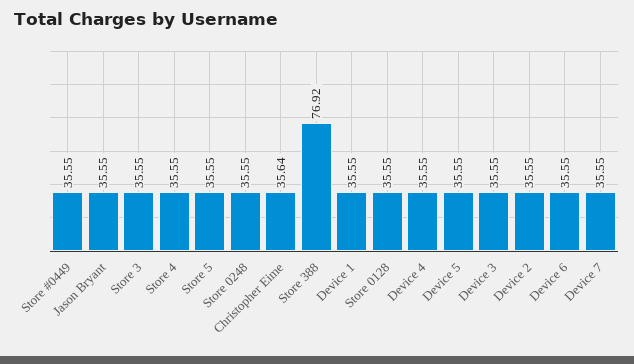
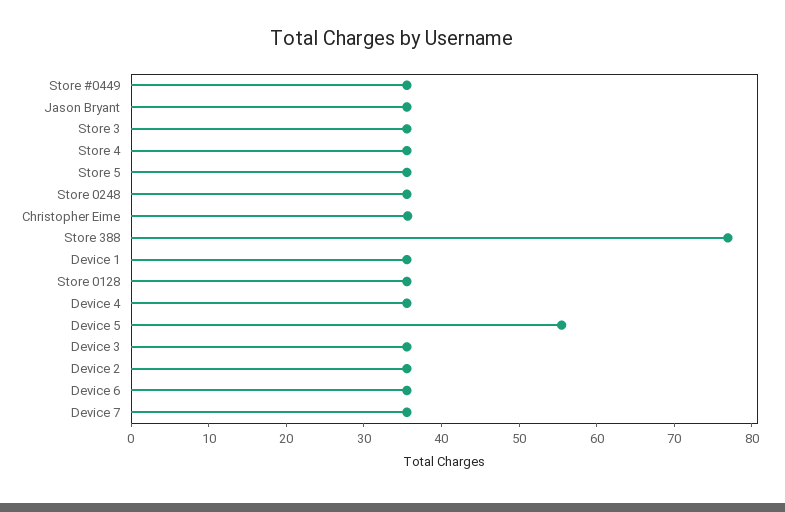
  {
    "Store #0449": 35.55,
    "Jason Bryant": 35.55,
    "Store 3": 35.55,
    "Store 4": 35.55,
    "Store 5": 35.55,
    "Store 0248": 35.55,
    "Christopher Eime": 35.64,
    "Store 388": 76.92,
    "Device 1": 35.55,
    "Store 0128": 35.55,
    "Device 4": 35.55,
-   "Device 5": 35.55,
+   "Device 5": 56,
    "Device 3": 35.55,
    "Device 2": 35.55,
    "Device 6": 35.55,
    "Device 7": 35.55
  }

